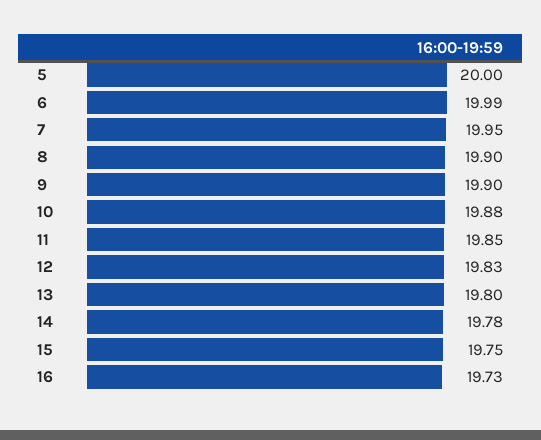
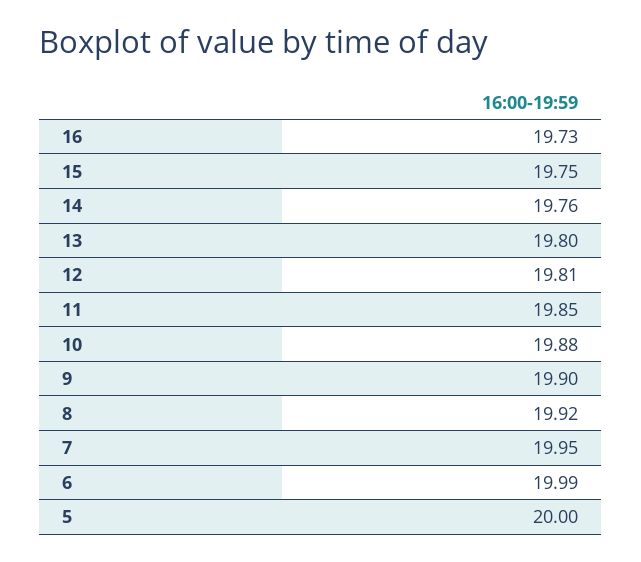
  {
    "5": 20,
    "6": 19.99,
    "7": 19.95,
-   "8": 19.9,
+   "8": 19.92,
    "9": 19.9,
    "10": 19.88,
    "11": 19.85,
-   "12": 19.83,
+   "12": 19.81,
    "13": 19.8,
-   "14": 19.78,
+   "14": 19.76,
    "15": 19.75,
    "16": 19.73
  }

